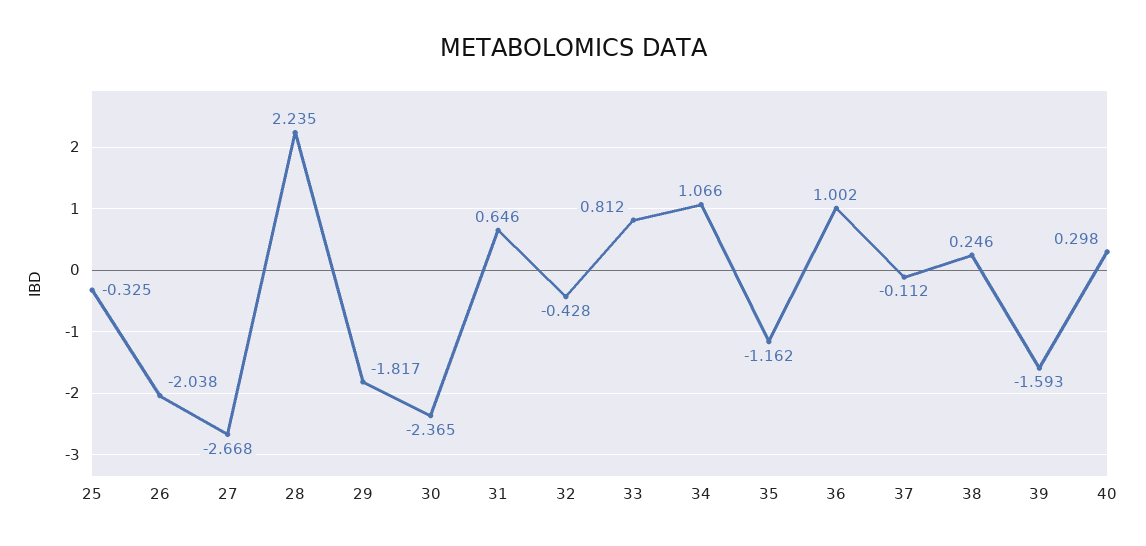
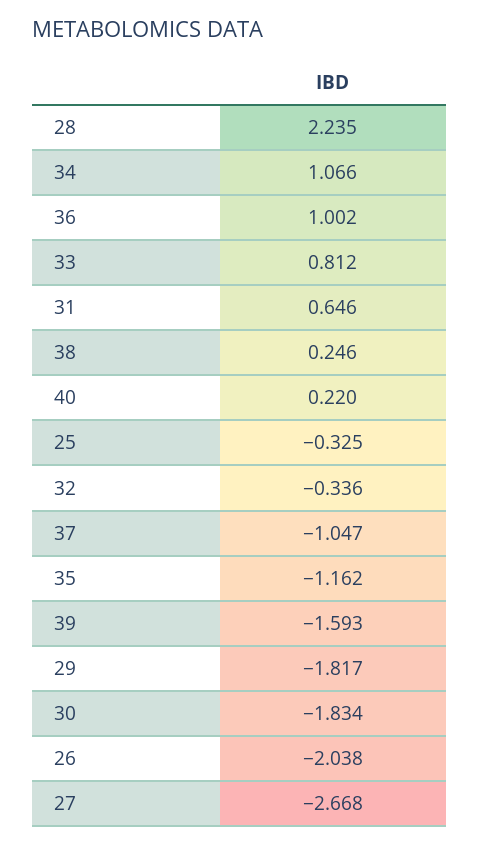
  {
    "25": -0.325,
    "26": -2.038,
    "27": -2.668,
    "28": 2.235,
    "29": -1.817,
-   "30": -2.365,
+   "30": -1.834,
    "31": 0.646,
-   "32": -0.428,
+   "32": -0.336,
    "33": 0.812,
    "34": 1.066,
    "35": -1.162,
    "36": 1.002,
-   "37": -0.112,
+   "37": -1.047,
    "38": 0.246,
    "39": -1.593,
-   "40": 0.298
+   "40": 0.22
  }

